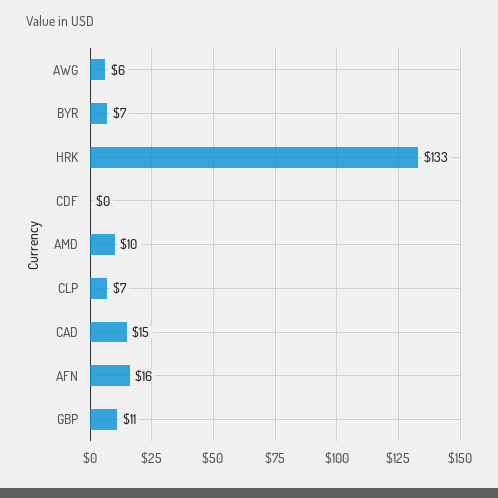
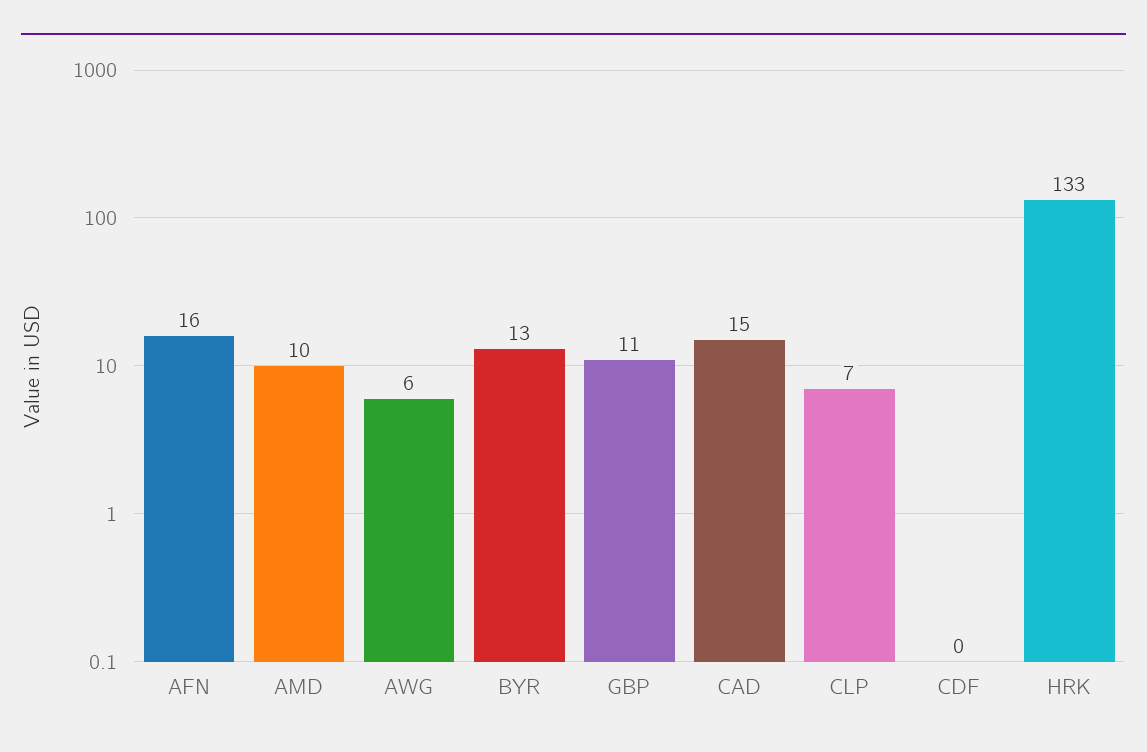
  {
    "AWG": 6,
-   "BYR": 7,
+   "BYR": 13,
    "HRK": 133,
    "CDF": 0,
    "AMD": 10,
    "CLP": 7,
    "CAD": 15,
    "AFN": 16,
    "GBP": 11
  }

